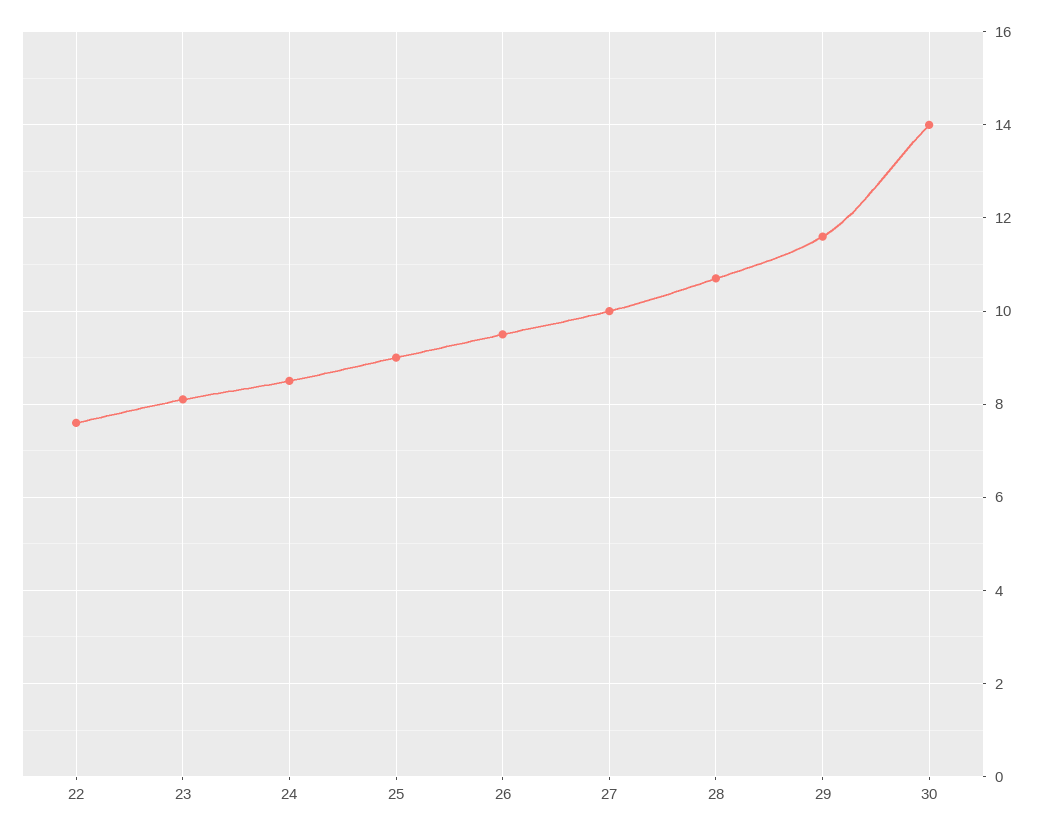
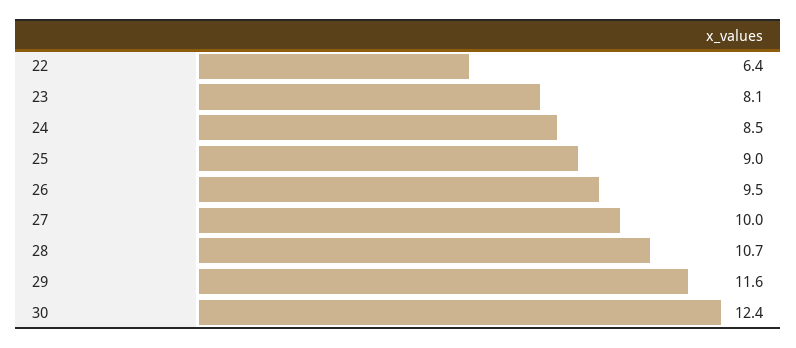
  {
-   "22": 7.5,
+   "22": 6.4,
    "23": 8.1,
    "24": 8.5,
    "25": 9,
    "26": 9.5,
    "27": 10,
    "28": 10.7,
    "29": 11.6,
-   "30": 14
+   "30": 12.4
  }

